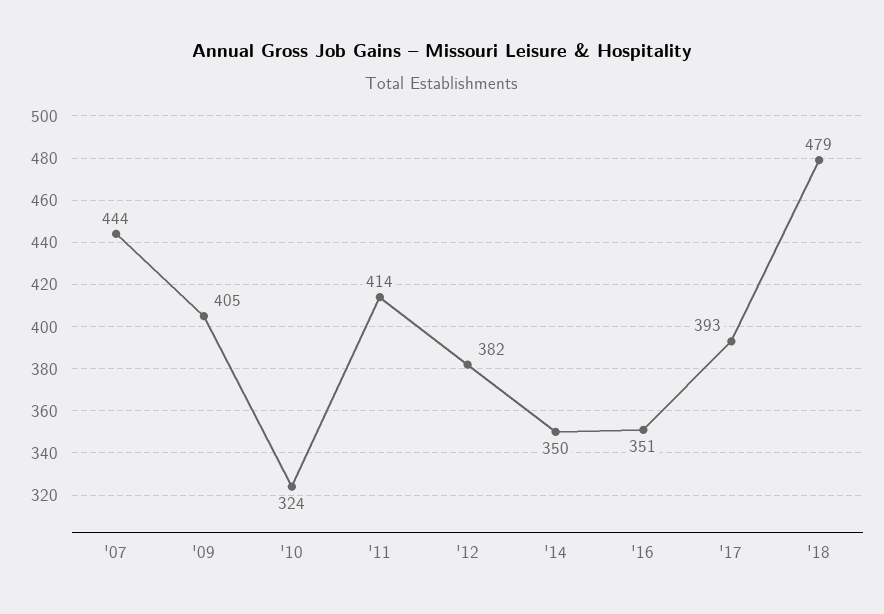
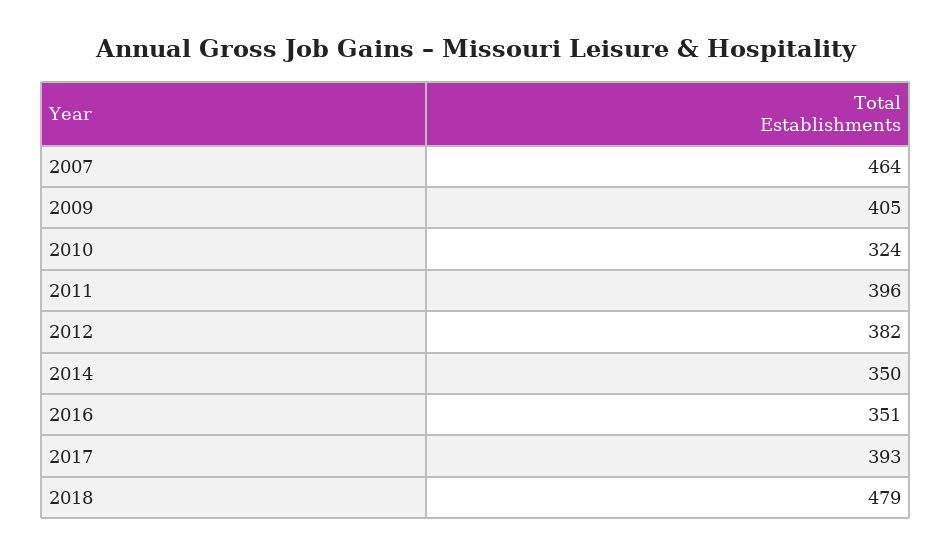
  {
-   "'07": 444,
+   "'07": 464,
    "'09": 405,
    "'10": 324,
-   "'11": 414,
+   "'11": 396,
    "'12": 382,
    "'14": 350,
    "'16": 351,
    "'17": 393,
    "'18": 479
  }

